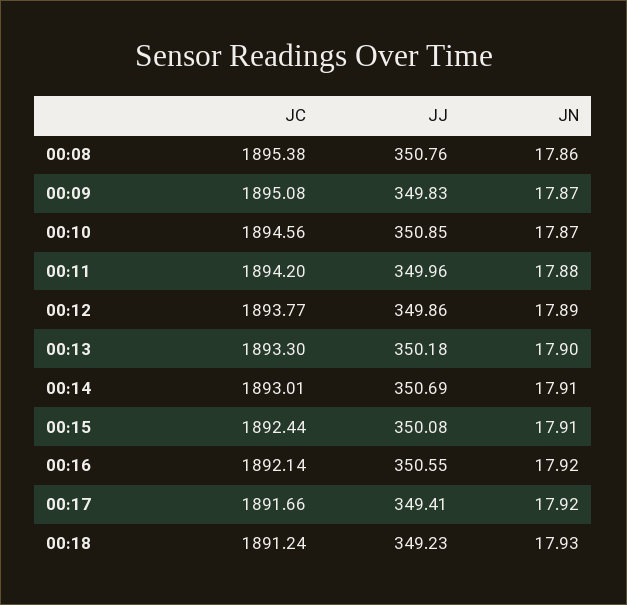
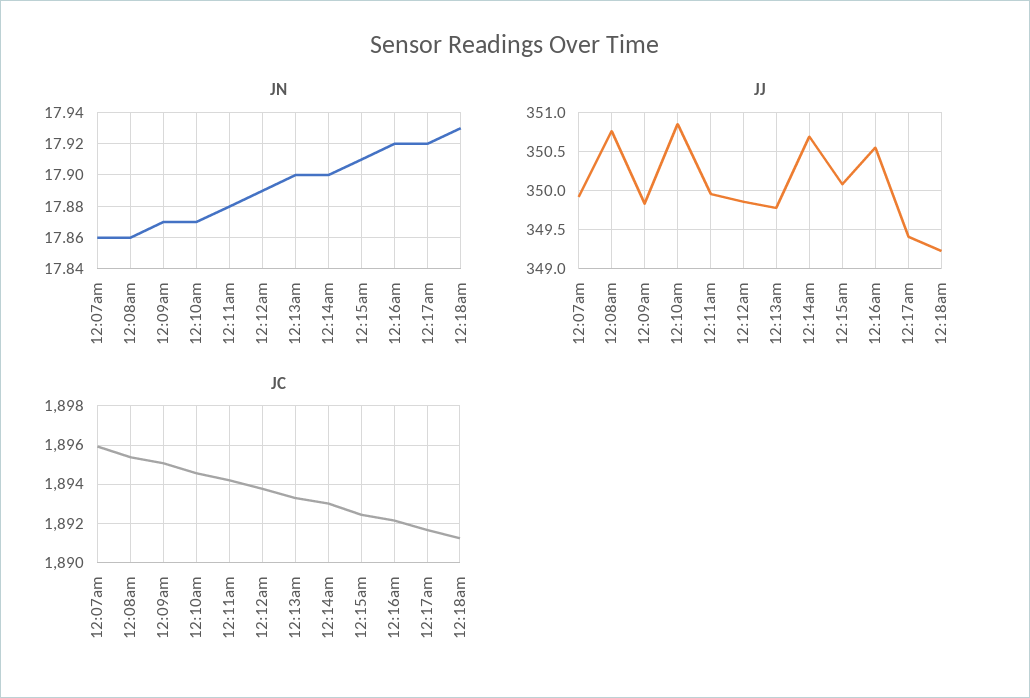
  {
    "JC": {
      "00:08": 1895.38,
      "00:09": 1895.08,
      "00:10": 1894.56,
      "00:11": 1894.2,
      "00:12": 1893.77,
      "00:13": 1893.3,
      "00:14": 1893.01,
      "00:15": 1892.44,
      "00:16": 1892.14,
      "00:17": 1891.66,
-     "00:18": 1891.24
+     "00:18": 1891.24,
+     "12:07am": 1896
    },
    "JJ": {
      "00:08": 350.76,
      "00:09": 349.83,
      "00:10": 350.85,
      "00:11": 349.96,
      "00:12": 349.86,
-     "00:13": 350.18,
+     "00:13": 349.8,
      "00:14": 350.69,
      "00:15": 350.08,
      "00:16": 350.55,
      "00:17": 349.41,
-     "00:18": 349.23
+     "00:18": 349.23,
+     "12:07am": 349.9
    },
    "JN": {
      "00:08": 17.86,
      "00:09": 17.87,
      "00:10": 17.87,
      "00:11": 17.88,
      "00:12": 17.89,
      "00:13": 17.9,
-     "00:14": 17.91,
+     "00:14": 17.9,
      "00:15": 17.91,
      "00:16": 17.92,
      "00:17": 17.92,
-     "00:18": 17.93
+     "00:18": 17.93,
+     "12:07am": 17.86
    }
  }

